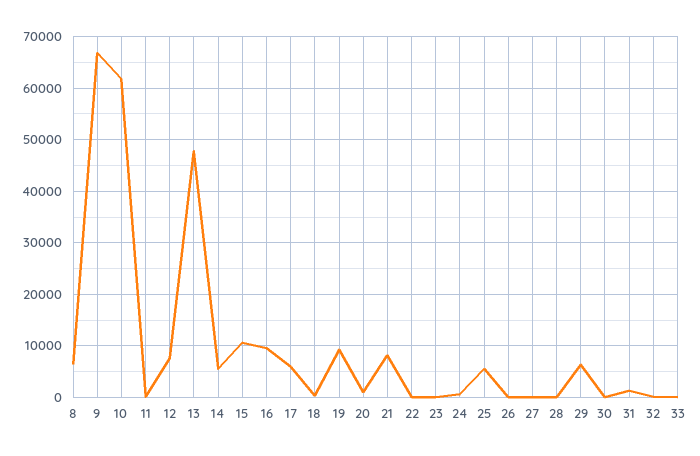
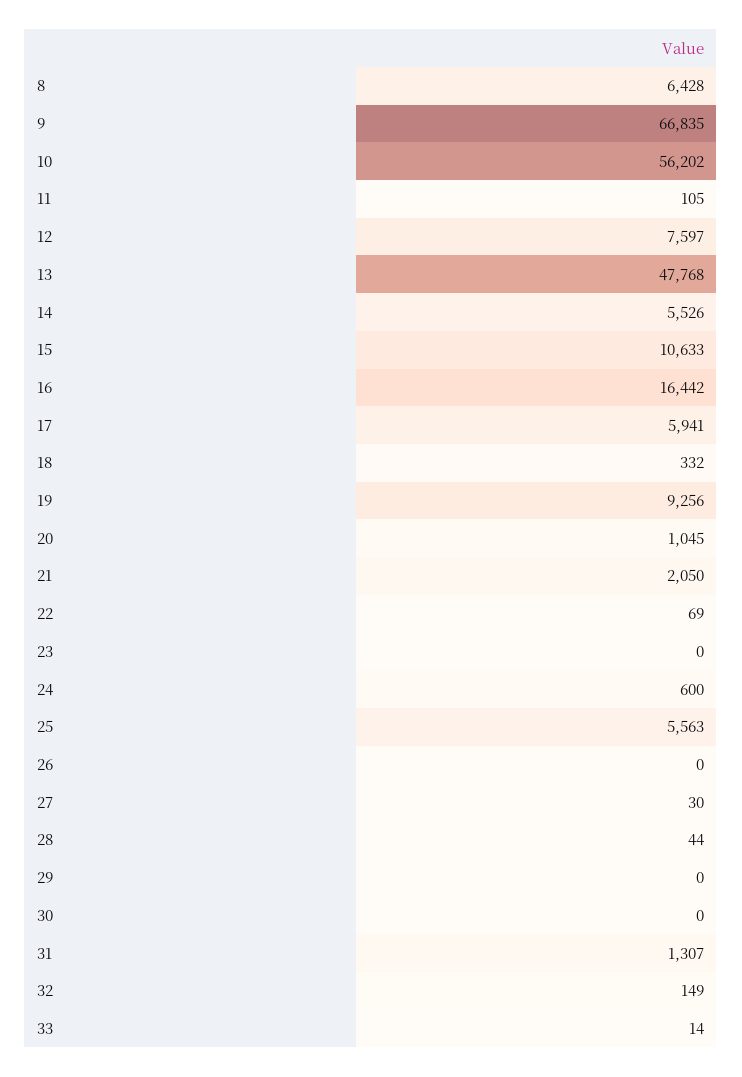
  {
    "8": 6428,
    "9": 66835,
-   "10": 62000,
+   "10": 56202,
    "11": 105,
    "12": 7597,
    "13": 47768,
    "14": 5526,
    "15": 10633,
-   "16": 10000,
+   "16": 16442,
    "17": 5941,
    "18": 332,
    "19": 9256,
    "20": 1045,
-   "21": 8000,
+   "21": 2050,
    "22": 69,
    "23": 0,
    "24": 600,
    "25": 5563,
    "26": 0,
    "27": 30,
    "28": 44,
-   "29": 6000,
+   "29": 0,
    "30": 0,
    "31": 1307,
    "32": 149,
    "33": 14
  }

